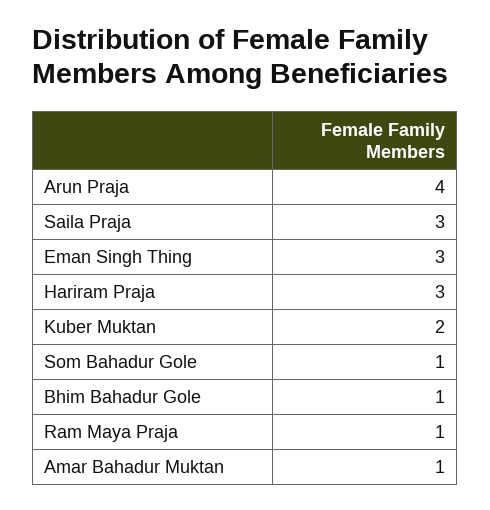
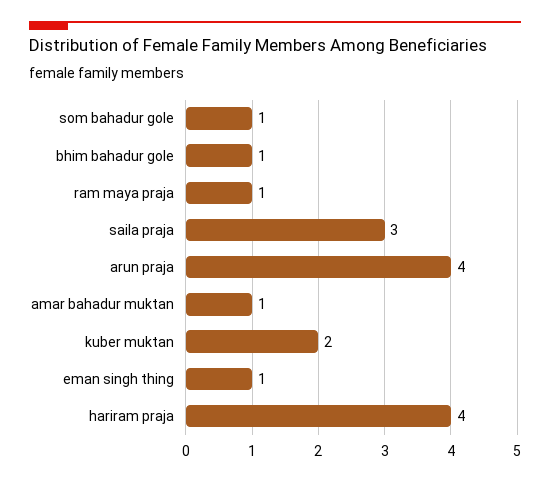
  {
    "Arun Praja": 4,
    "Saila Praja": 3,
-   "Eman Singh Thing": 3,
+   "Eman Singh Thing": 1,
-   "Hariram Praja": 3,
+   "Hariram Praja": 4,
    "Kuber Muktan": 2,
    "Som Bahadur Gole": 1,
    "Bhim Bahadur Gole": 1,
    "Ram Maya Praja": 1,
    "Amar Bahadur Muktan": 1
  }

